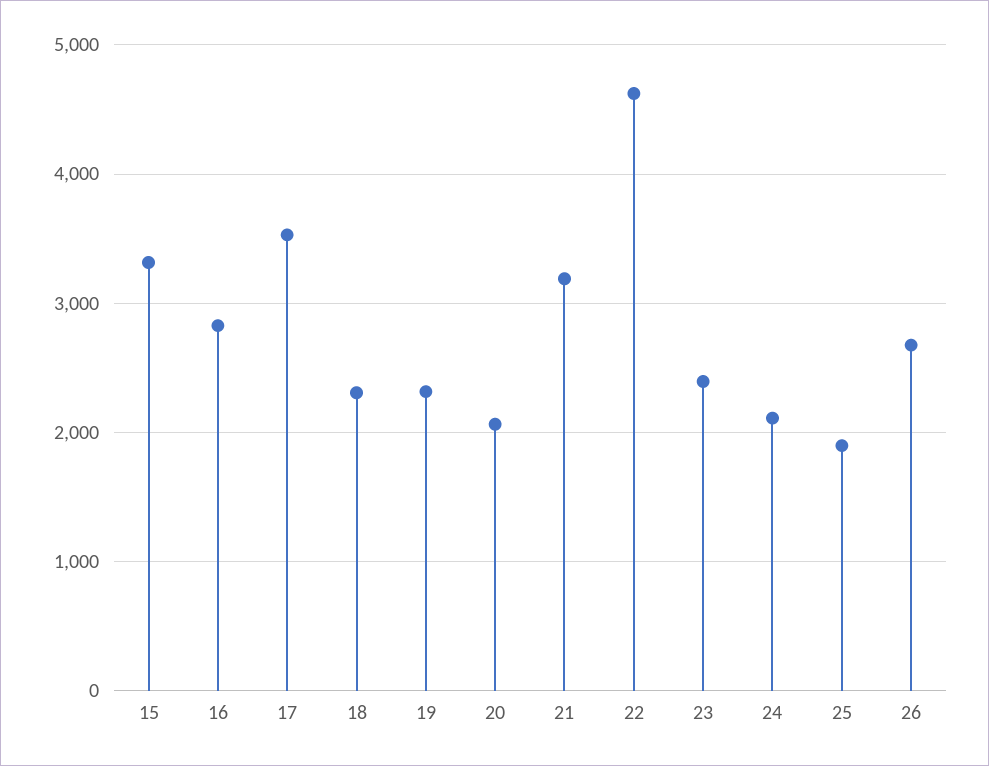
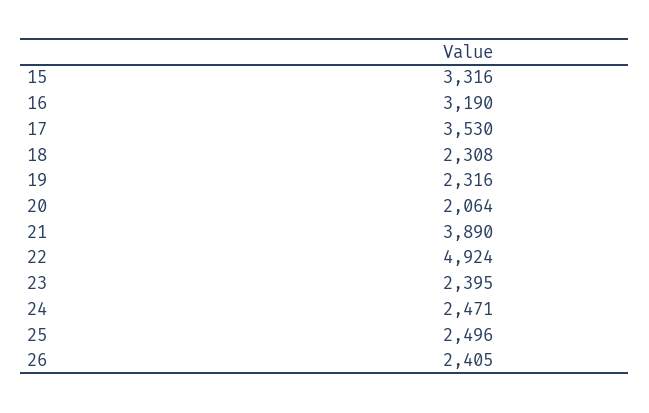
  {
    "15": 3316,
-   "16": 2800,
+   "16": 3190,
    "17": 3530,
    "18": 2308,
    "19": 2316,
    "20": 2064,
-   "21": 3200,
+   "21": 3890,
-   "22": 4600,
+   "22": 4924,
    "23": 2395,
-   "24": 2100,
+   "24": 2471,
-   "25": 1900,
+   "25": 2496,
-   "26": 2700
+   "26": 2405
  }

